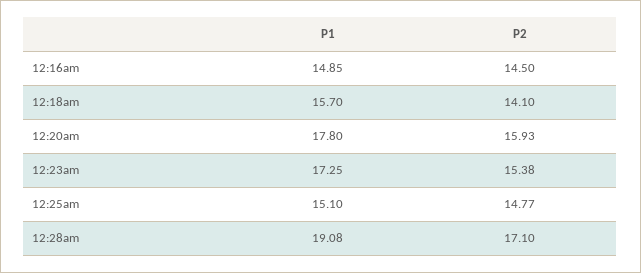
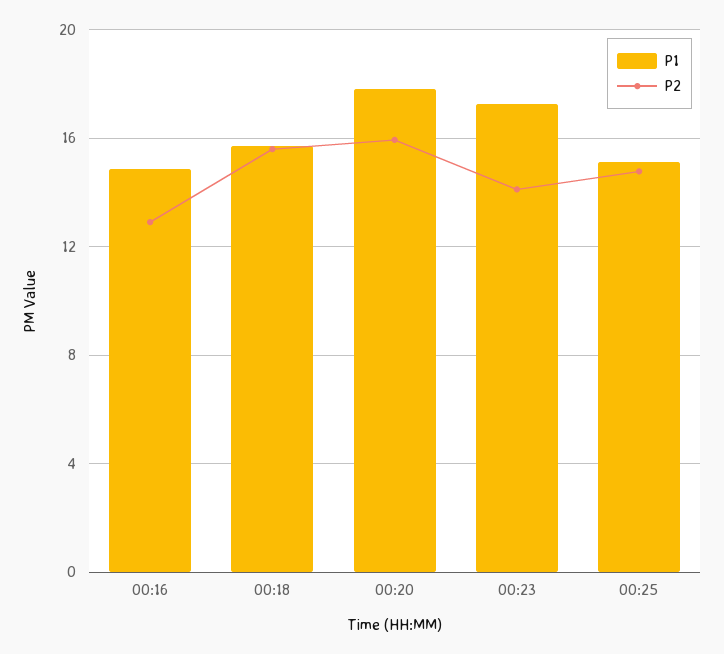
  {
    "P1": {
      "12:16am": 14.85,
      "12:18am": 15.7,
      "12:20am": 17.8,
      "12:23am": 17.25,
-     "12:25am": 15.1,
+     "12:25am": 15.1
-     "12:28am": 19.08
    },
    "P2": {
-     "12:16am": 14.5,
+     "12:16am": 13,
-     "12:18am": 14.1,
+     "12:18am": 15.5,
      "12:20am": 15.93,
-     "12:23am": 15.38,
+     "12:23am": 14,
-     "12:25am": 14.77,
+     "12:25am": 14.77
-     "12:28am": 17.1
    }
  }

